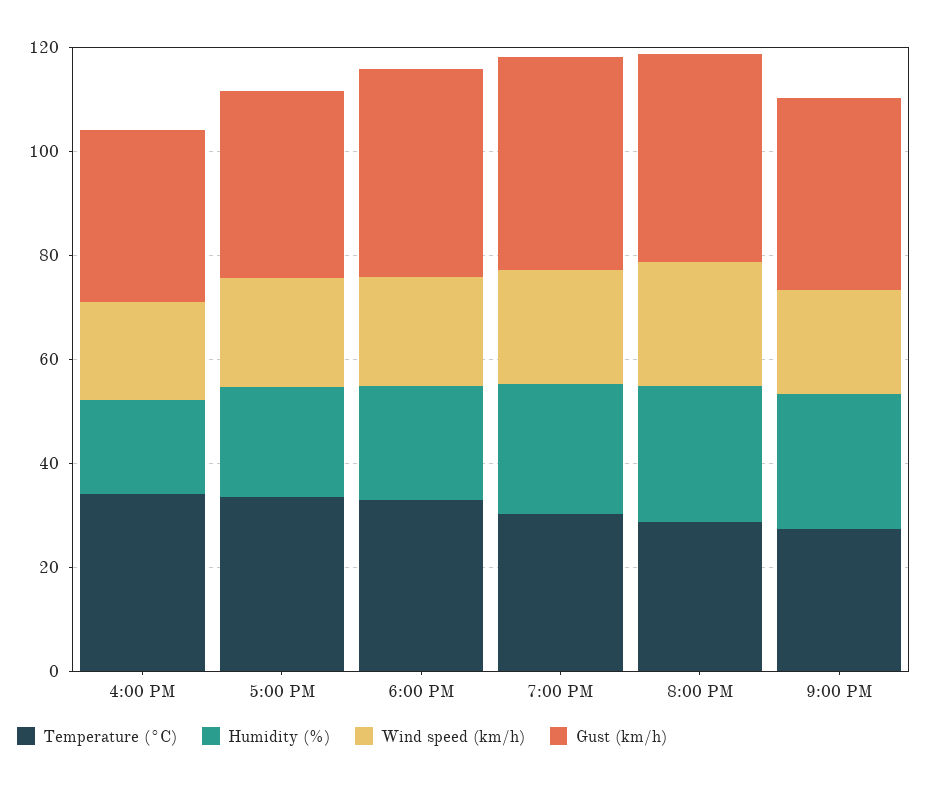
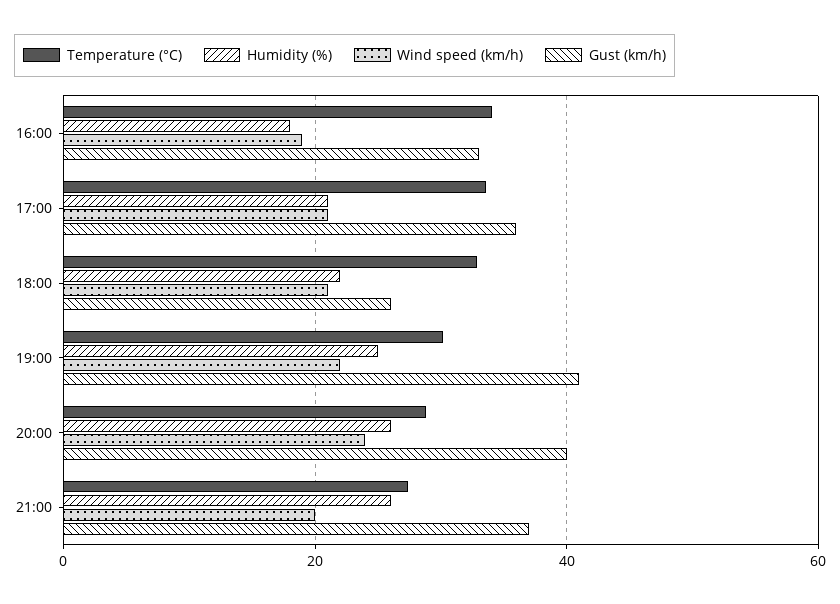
  {
    "Temperature (°C)": {
      "4:00 PM": 34,
      "5:00 PM": 34,
      "6:00 PM": 32,
      "7:00 PM": 30,
      "8:00 PM": 28,
      "9:00 PM": 28
    },
    "Humidity (%)": {
      "4:00 PM": 18,
      "5:00 PM": 22,
      "6:00 PM": 22,
      "7:00 PM": 26,
      "8:00 PM": 26,
      "9:00 PM": 26
    },
    "Wind speed (km/h)": {
      "4:00 PM": 20,
      "5:00 PM": 22,
      "6:00 PM": 22,
      "7:00 PM": 22,
      "8:00 PM": 24,
      "9:00 PM": 20
    },
    "Gust (km/h)": {
      "4:00 PM": 34,
      "5:00 PM": 36,
-     "6:00 PM": 40,
+     "6:00 PM": 26,
      "7:00 PM": 42,
      "8:00 PM": 40,
      "9:00 PM": 38
    }
  }

